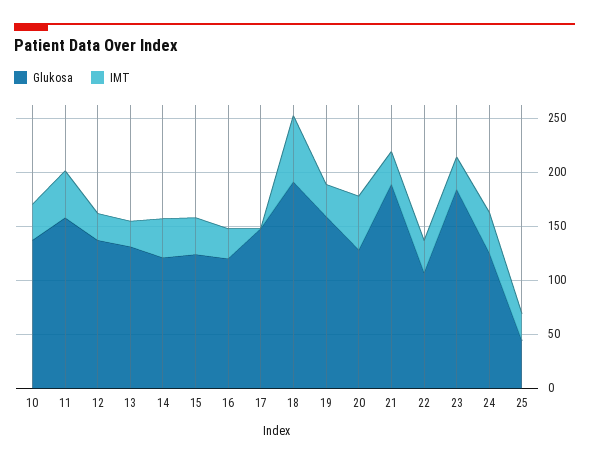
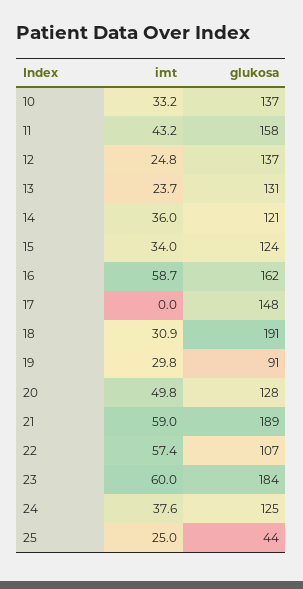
  {
    "Glukosa": {
      "10": 137,
      "11": 158,
      "12": 137,
      "13": 131,
      "14": 121,
      "15": 124,
-     "16": 120,
+     "16": 162,
      "17": 148,
      "18": 191,
-     "19": 160,
+     "19": 91,
      "20": 128,
      "21": 189,
      "22": 107,
      "23": 184,
      "24": 125,
      "25": 44
    },
    "IMT": {
      "10": 33.2,
      "11": 43.2,
      "12": 24.8,
      "13": 23.7,
      "14": 36,
      "15": 34,
-     "16": 30,
+     "16": 58.7,
      "17": 0,
-     "18": 60,
+     "18": 30.9,
      "19": 29.8,
      "20": 49.8,
-     "21": 30,
+     "21": 59,
-     "22": 30,
+     "22": 57.4,
-     "23": 30,
+     "23": 60,
      "24": 37.6,
      "25": 25
    }
  }

